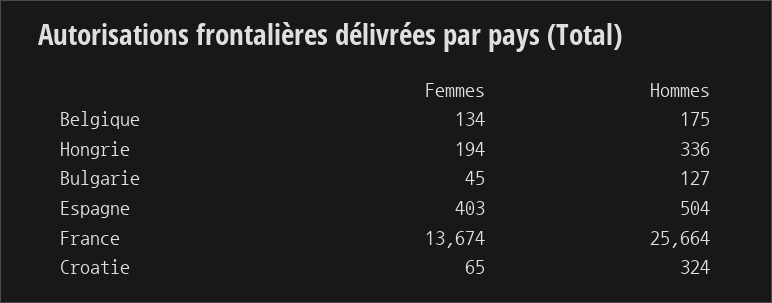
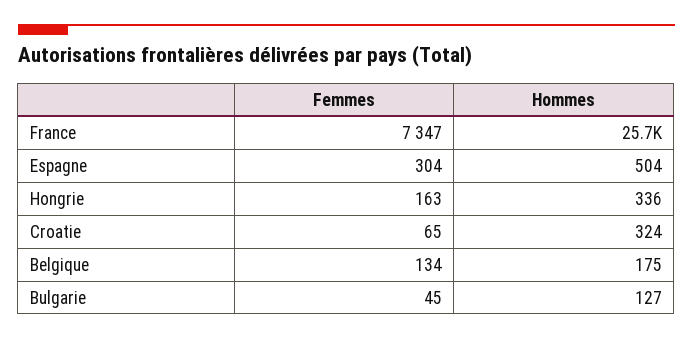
  {
    "Femmes": {
      "Belgique": 134,
-     "Hongrie": 194,
+     "Hongrie": 163,
      "Bulgarie": 45,
-     "Espagne": 403,
+     "Espagne": 304,
-     "France": 13674,
+     "France": 7347,
      "Croatie": 65
    },
    "Hommes": {
      "Belgique": 175,
      "Hongrie": 336,
      "Bulgarie": 127,
      "Espagne": 504,
      "France": 25664,
      "Croatie": 324
    }
  }

